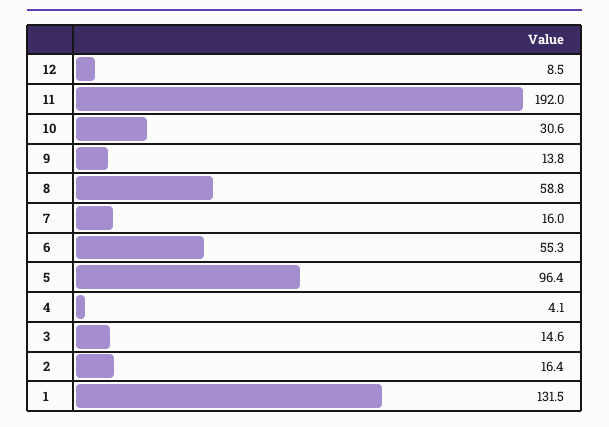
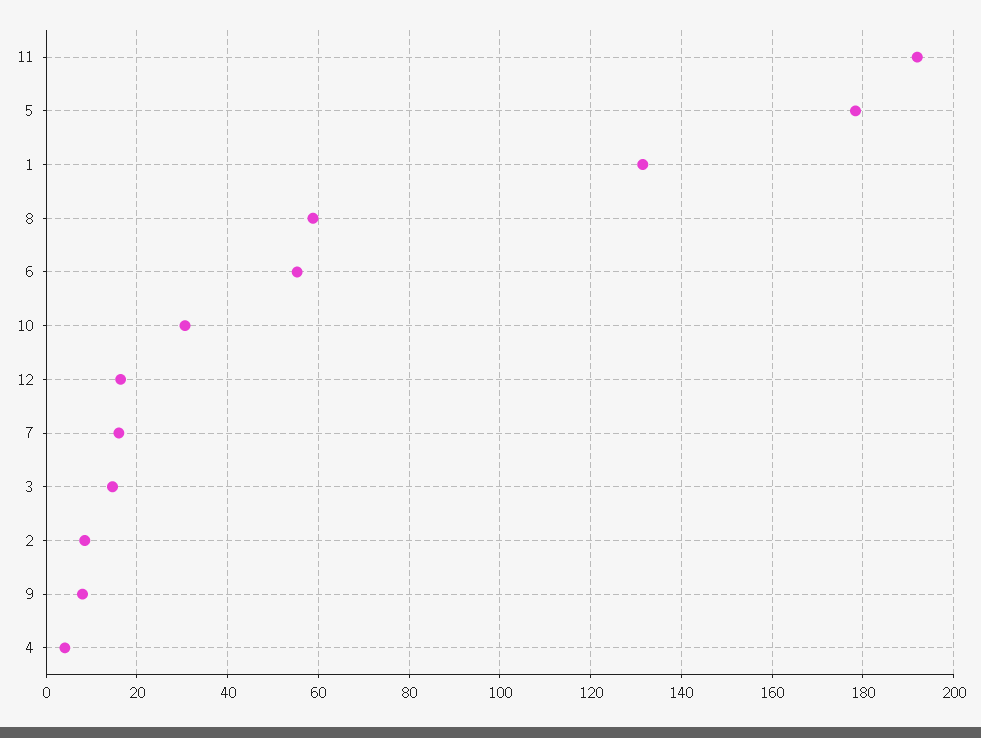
  {
-   "12": 8.5,
+   "12": 16,
    "11": 192,
    "10": 30.6,
-   "9": 13.8,
+   "9": 8,
    "8": 58.8,
    "7": 16,
    "6": 55.3,
-   "5": 96.4,
+   "5": 178,
    "4": 4.1,
    "3": 14.6,
-   "2": 16.4,
+   "2": 8,
    "1": 131.5
  }

